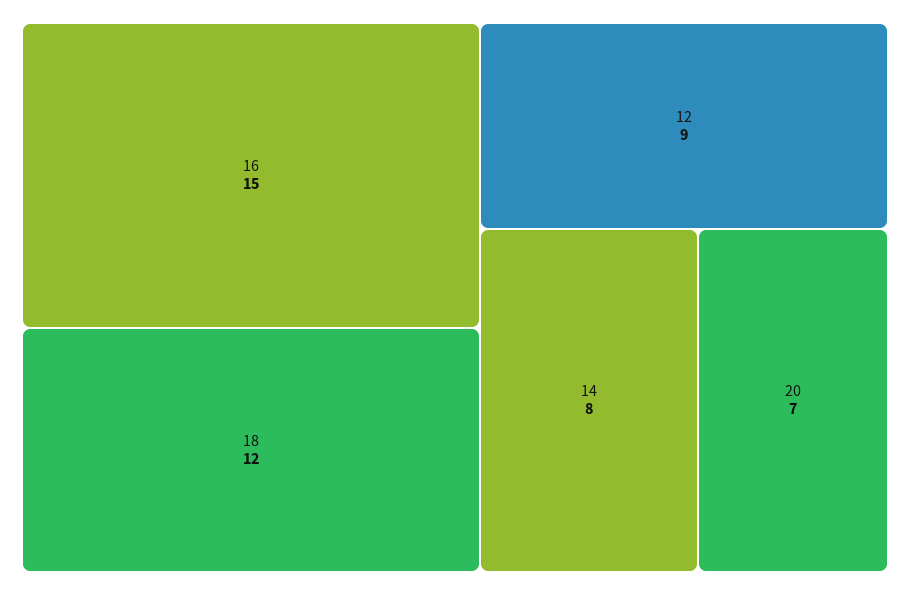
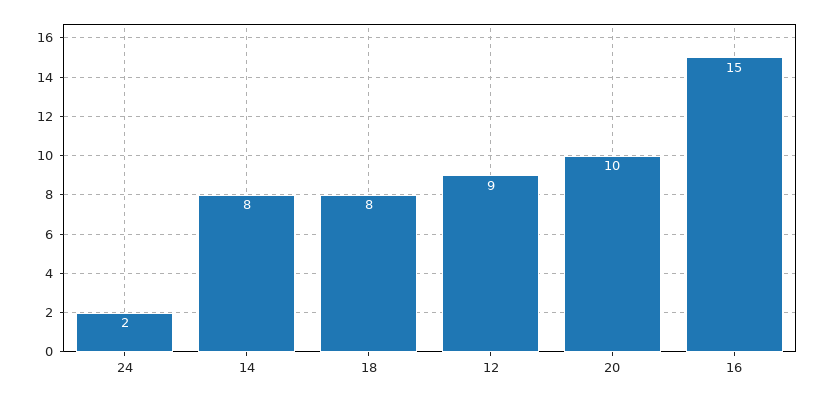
  {
    "16": 15,
-   "18": 12,
+   "18": 8,
    "12": 9,
    "14": 8,
-   "20": 7
+   "20": 10,
+   "24": 2
  }

